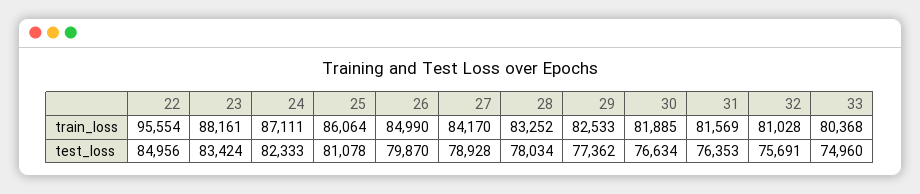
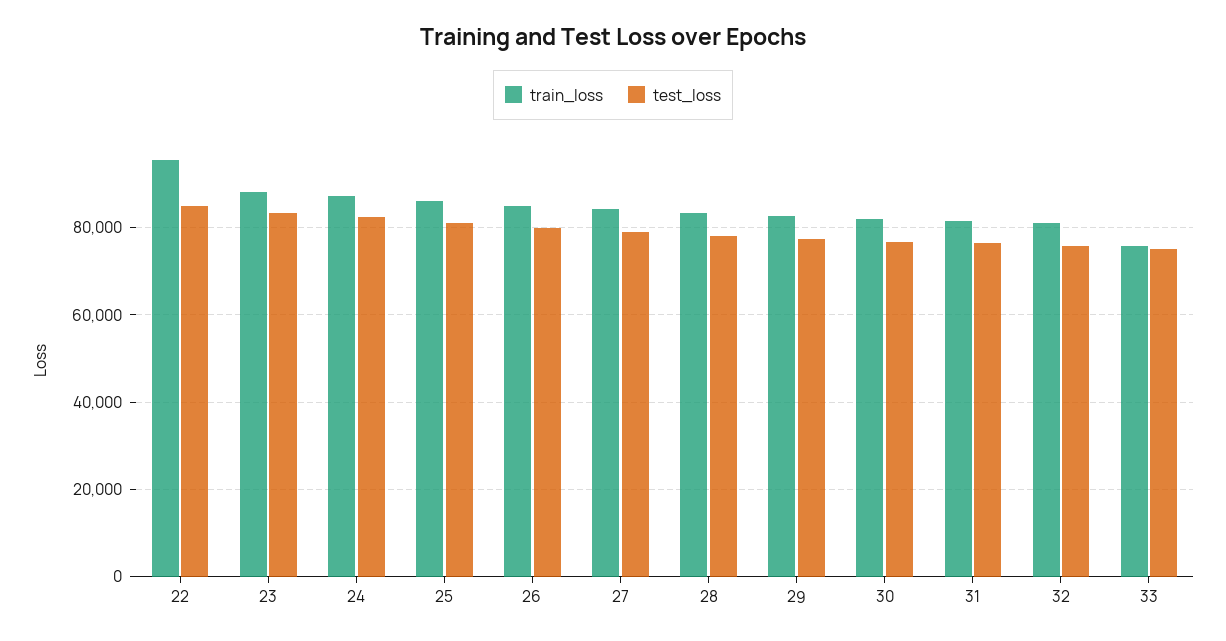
  {
    "train_loss": {
      "22": 95554,
      "23": 88161,
      "24": 87111,
      "25": 86064,
      "26": 84990,
      "27": 84170,
      "28": 83252,
      "29": 82533,
      "30": 81885,
      "31": 81569,
      "32": 81028,
-     "33": 80368
+     "33": 76000
    },
    "test_loss": {
      "22": 84956,
      "23": 83424,
      "24": 82333,
      "25": 81078,
      "26": 79870,
      "27": 78928,
      "28": 78034,
      "29": 77362,
      "30": 76634,
      "31": 76353,
      "32": 75691,
      "33": 74960
    }
  }

